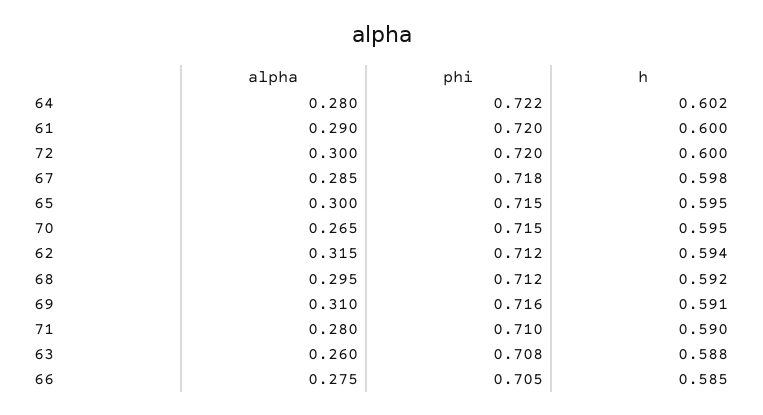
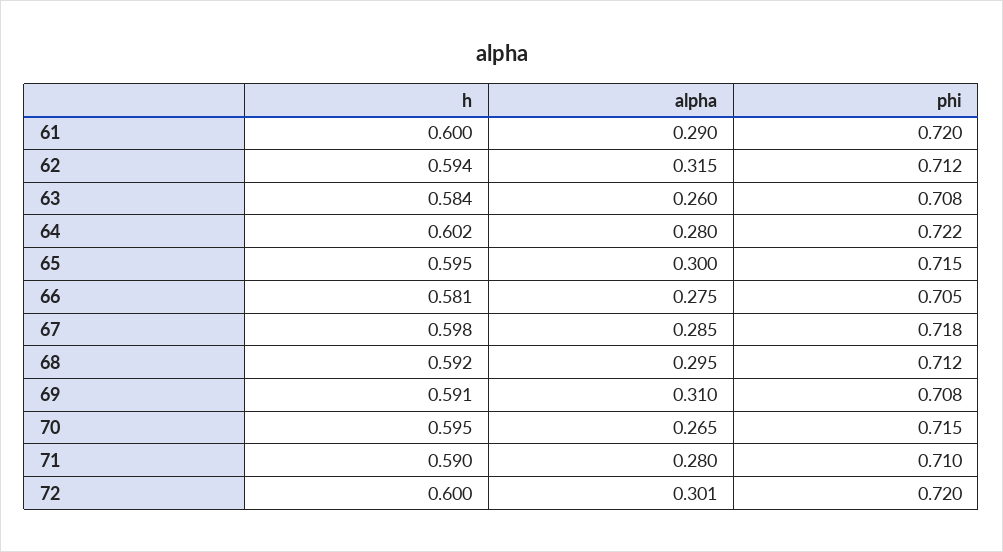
  {
    "alpha": {
      "64": 0.28,
      "61": 0.29,
-     "72": 0.3,
+     "72": 0.301,
      "67": 0.285,
      "65": 0.3,
      "70": 0.265,
      "62": 0.315,
      "68": 0.295,
      "69": 0.31,
      "71": 0.28,
      "63": 0.26,
      "66": 0.275
    },
    "phi": {
      "64": 0.722,
      "61": 0.72,
      "72": 0.72,
      "67": 0.718,
      "65": 0.715,
      "70": 0.715,
      "62": 0.712,
      "68": 0.712,
-     "69": 0.716,
+     "69": 0.708,
      "71": 0.71,
      "63": 0.708,
      "66": 0.705
    },
    "h": {
      "64": 0.602,
      "61": 0.6,
      "72": 0.6,
      "67": 0.598,
      "65": 0.595,
      "70": 0.595,
      "62": 0.594,
      "68": 0.592,
      "69": 0.591,
      "71": 0.59,
-     "63": 0.588,
+     "63": 0.584,
-     "66": 0.585
+     "66": 0.581
    }
  }

